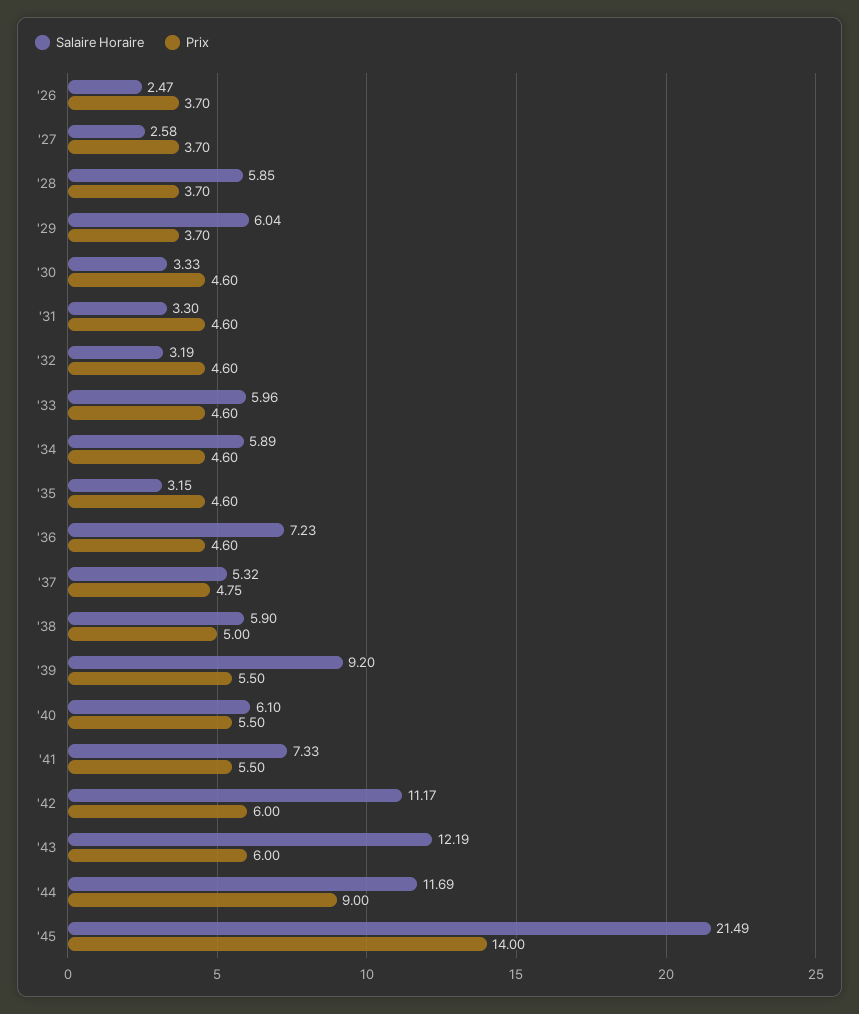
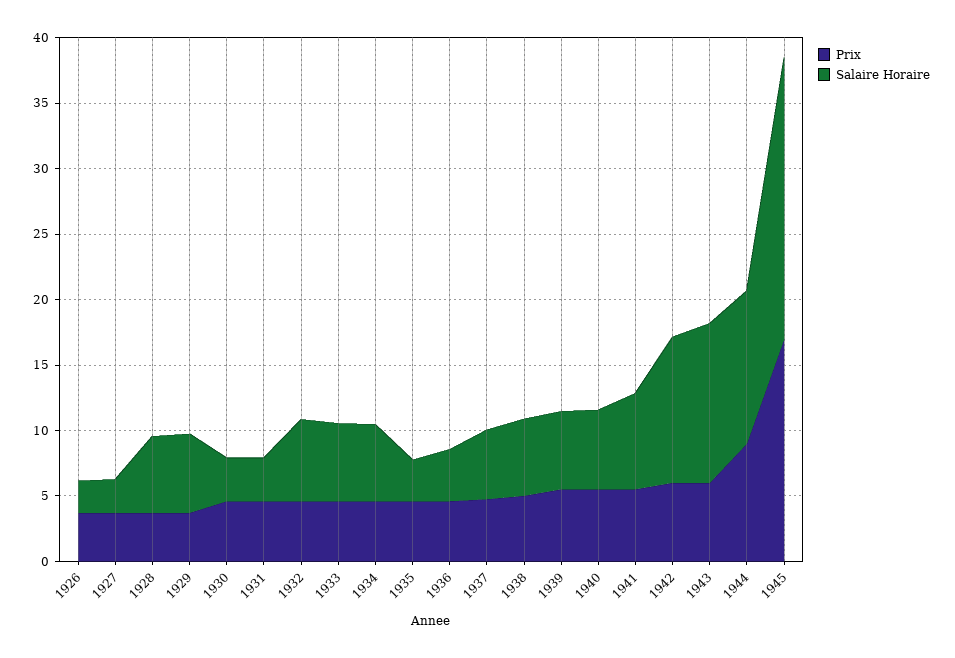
  {
    "Salaire Horaire": {
      "'26": 2.47,
      "'27": 2.58,
      "'28": 5.85,
      "'29": 6.04,
      "'30": 3.33,
      "'31": 3.3,
-     "'32": 3.19,
+     "'32": 6,
      "'33": 5.96,
      "'34": 5.89,
      "'35": 3.15,
-     "'36": 7.23,
+     "'36": 4,
      "'37": 5.32,
      "'38": 5.9,
-     "'39": 9.2,
+     "'39": 6,
      "'40": 6.1,
      "'41": 7.33,
      "'42": 11.17,
      "'43": 12.19,
      "'44": 11.69,
      "'45": 21.49
    },
    "Prix": {
      "'26": 3.7,
      "'27": 3.7,
      "'28": 3.7,
      "'29": 3.7,
      "'30": 4.6,
      "'31": 4.6,
      "'32": 4.6,
      "'33": 4.6,
      "'34": 4.6,
      "'35": 4.6,
      "'36": 4.6,
      "'37": 4.75,
      "'38": 5,
      "'39": 5.5,
      "'40": 5.5,
      "'41": 5.5,
      "'42": 6,
      "'43": 6,
      "'44": 9,
-     "'45": 14
+     "'45": 17
    }
  }

